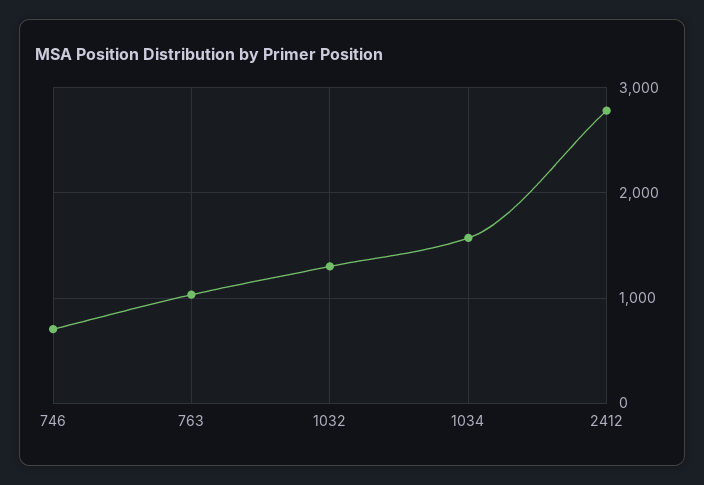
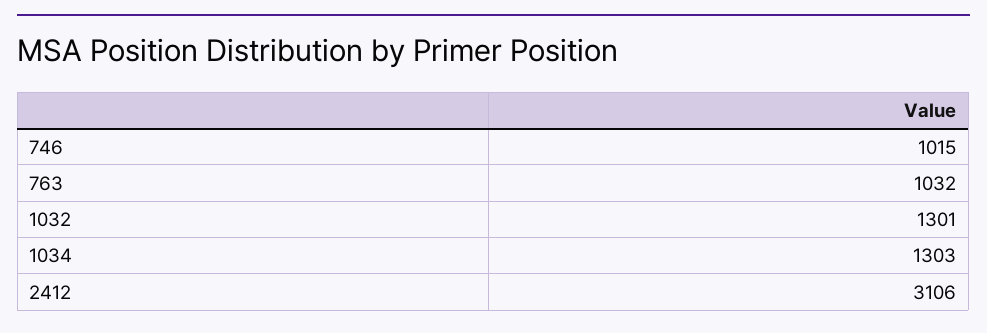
  {
-   "746": 700,
+   "746": 1015,
    "763": 1032,
    "1032": 1301,
-   "1034": 1600,
+   "1034": 1303,
-   "2412": 2800
+   "2412": 3106
  }

